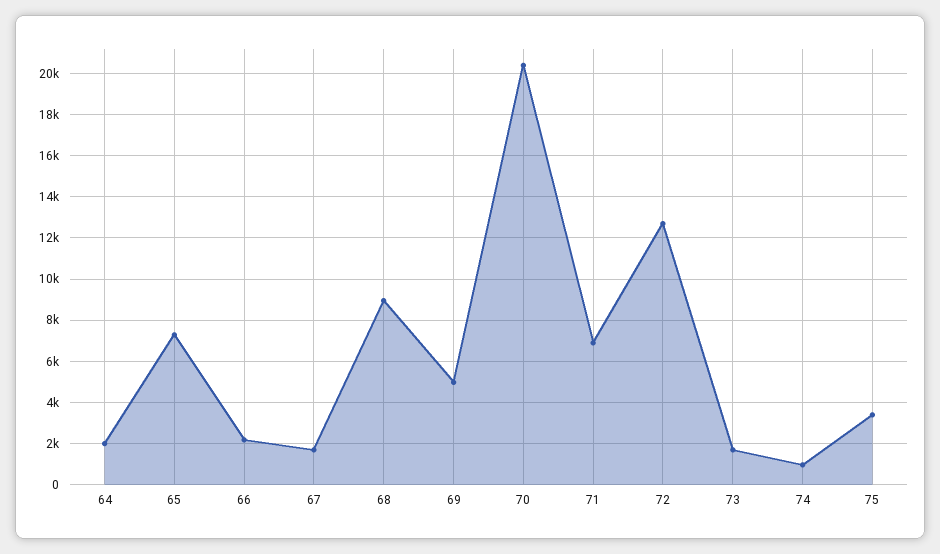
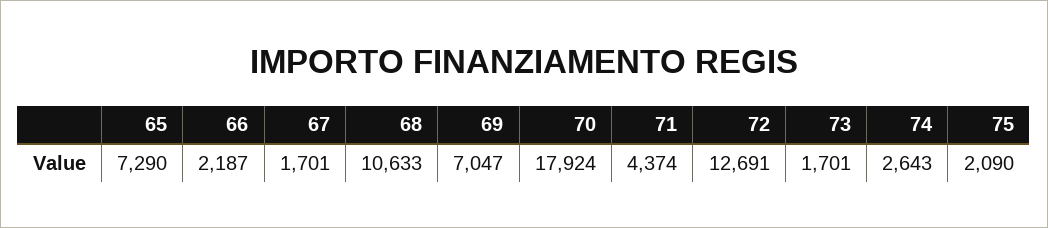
  {
-   "64": 2000,
    "65": 7290,
    "66": 2187,
    "67": 1701,
-   "68": 9000,
+   "68": 10633,
-   "69": 5000,
+   "69": 7047,
-   "70": 20500,
+   "70": 17924,
-   "71": 7000,
+   "71": 4374,
    "72": 12691,
    "73": 1701,
-   "74": 1000,
+   "74": 2643,
-   "75": 3500
+   "75": 2090
  }

